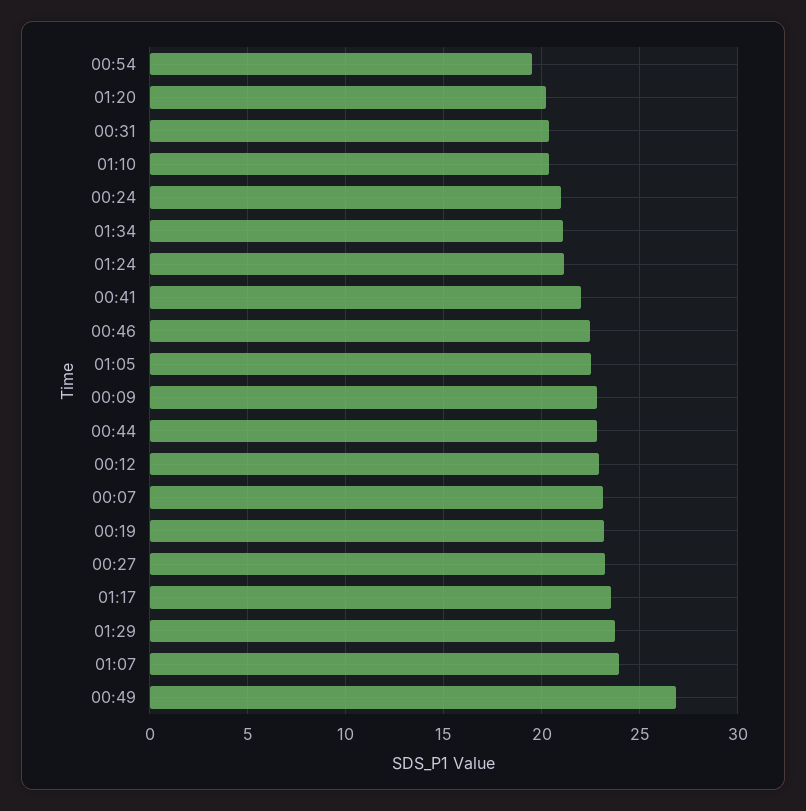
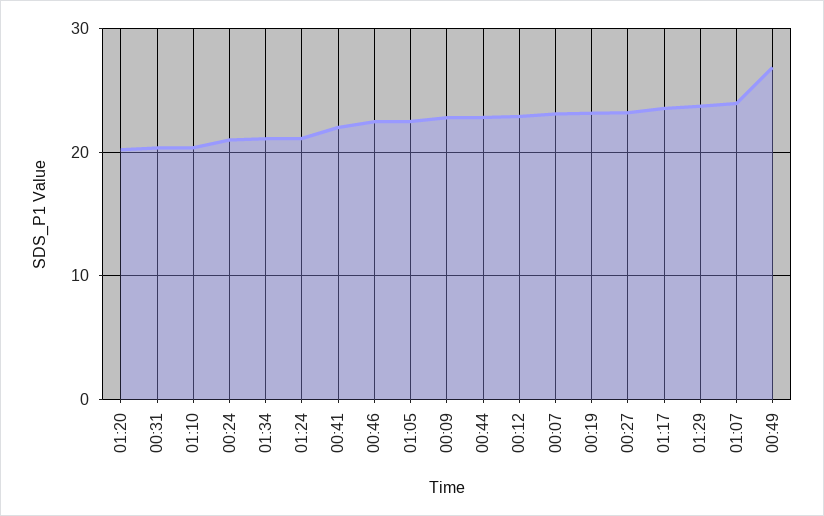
  {
-   "00:54": 19.5,
    "01:20": 20,
    "00:31": 20.5,
    "01:10": 20.5,
    "00:24": 21,
    "01:34": 21,
    "01:24": 21,
    "00:41": 22,
    "00:46": 22.5,
    "01:05": 22.5,
    "00:09": 23,
    "00:44": 23,
    "00:12": 23,
    "00:07": 23,
    "00:19": 23,
    "00:27": 23,
    "01:17": 23.5,
    "01:29": 23.5,
    "01:07": 24,
    "00:49": 27
  }

